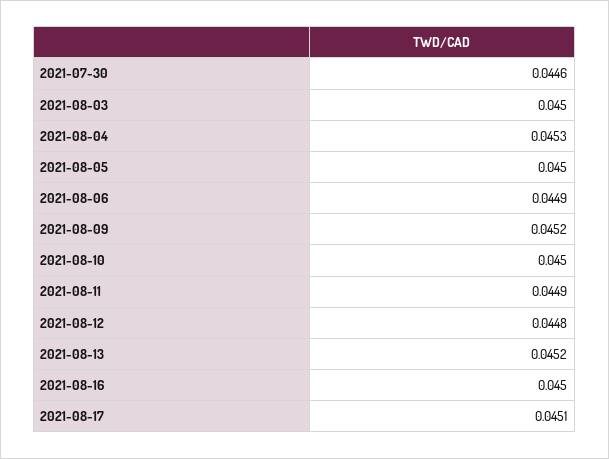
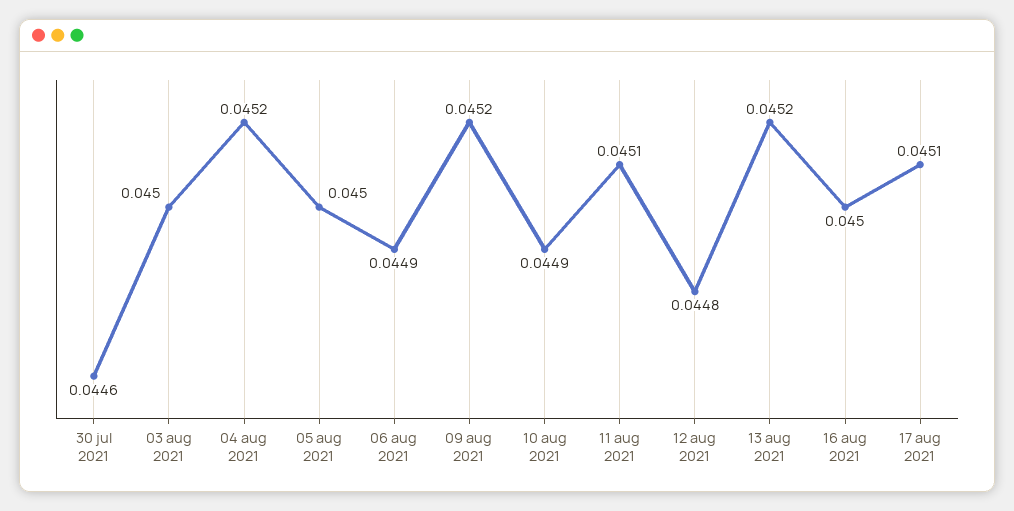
  {
    "2021-07-30": 0.0446,
    "2021-08-03": 0.045,
-   "2021-08-04": 0.0453,
+   "2021-08-04": 0.0452,
    "2021-08-05": 0.045,
    "2021-08-06": 0.0449,
    "2021-08-09": 0.0452,
-   "2021-08-10": 0.045,
+   "2021-08-10": 0.0449,
-   "2021-08-11": 0.0449,
+   "2021-08-11": 0.0451,
    "2021-08-12": 0.0448,
    "2021-08-13": 0.0452,
    "2021-08-16": 0.045,
    "2021-08-17": 0.0451
  }

